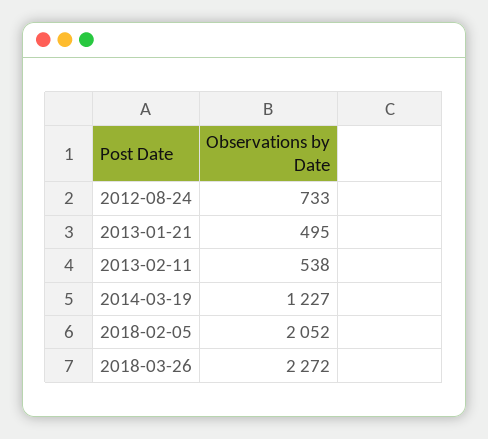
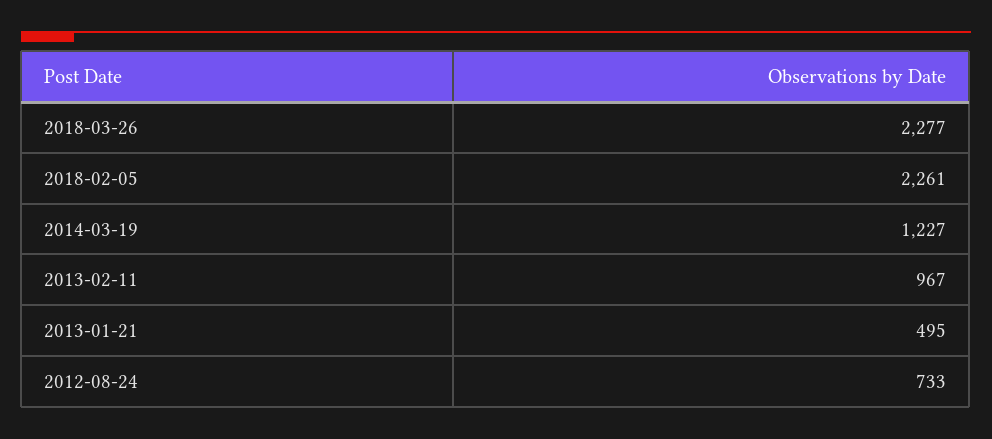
  {
    "2012-08-24": 733,
    "2013-01-21": 495,
-   "2013-02-11": 538,
+   "2013-02-11": 967,
    "2014-03-19": 1227,
-   "2018-02-05": 2052,
+   "2018-02-05": 2261,
-   "2018-03-26": 2272
+   "2018-03-26": 2277
  }

